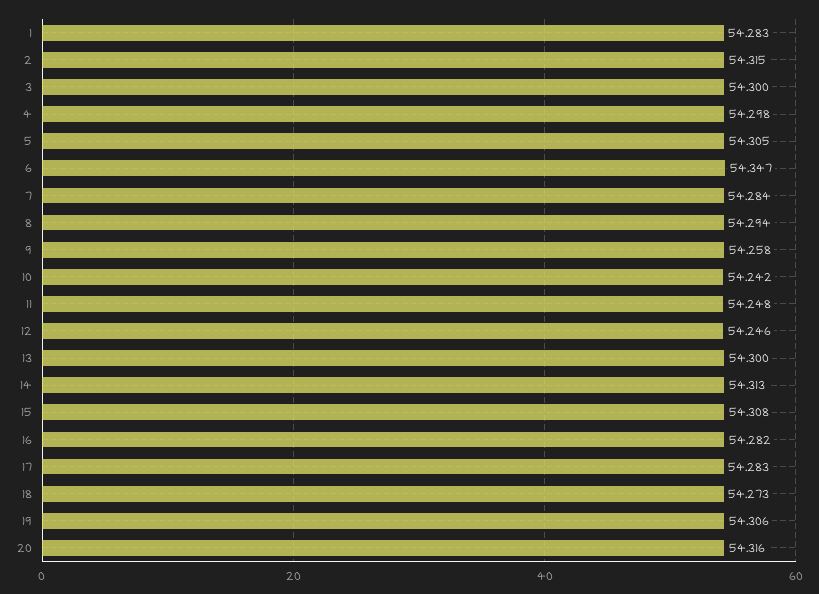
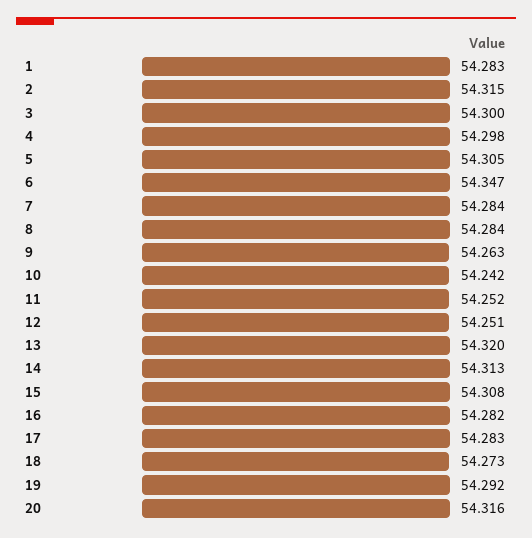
  {
    "1": 54.283,
    "2": 54.315,
    "3": 54.3,
    "4": 54.298,
    "5": 54.305,
    "6": 54.347,
    "7": 54.284,
-   "8": 54.294,
+   "8": 54.284,
-   "9": 54.258,
+   "9": 54.263,
    "10": 54.242,
-   "11": 54.248,
+   "11": 54.252,
-   "12": 54.246,
+   "12": 54.251,
-   "13": 54.3,
+   "13": 54.32,
    "14": 54.313,
    "15": 54.308,
    "16": 54.282,
    "17": 54.283,
    "18": 54.273,
-   "19": 54.306,
+   "19": 54.292,
    "20": 54.316
  }

